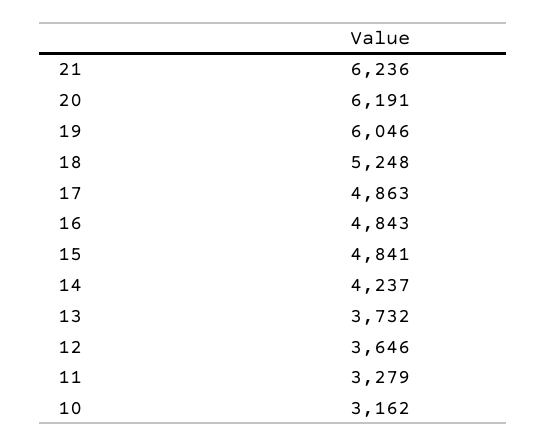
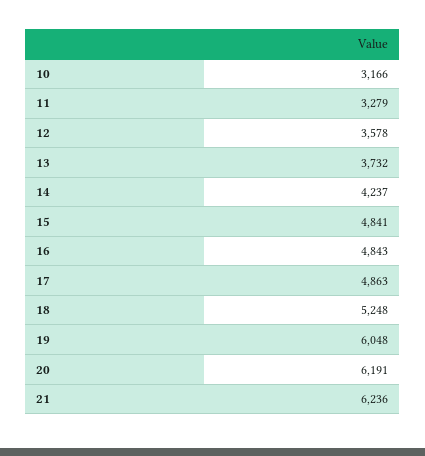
  {
    "21": 6236,
    "20": 6191,
-   "19": 6046,
+   "19": 6048,
    "18": 5248,
    "17": 4863,
    "16": 4843,
    "15": 4841,
    "14": 4237,
    "13": 3732,
-   "12": 3646,
+   "12": 3578,
    "11": 3279,
-   "10": 3162
+   "10": 3166
  }

